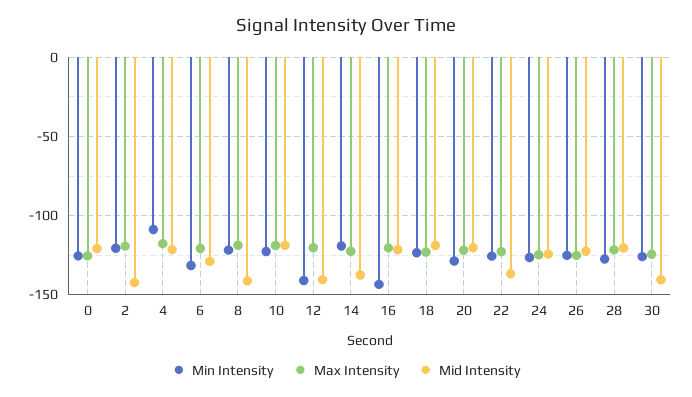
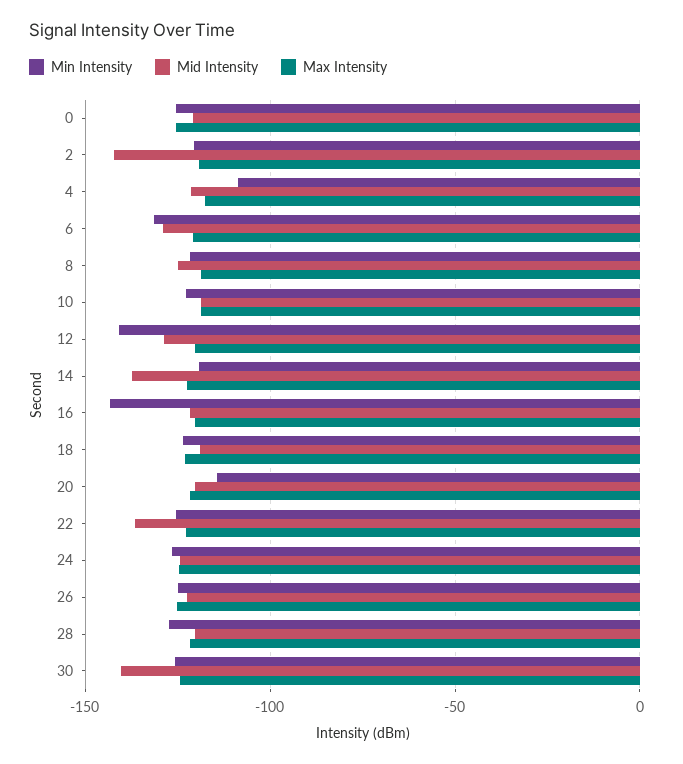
  {
    "Min Intensity": {
      "0": -125,
      "2": -120,
      "4": -110,
      "6": -130,
      "8": -120,
      "10": -125,
      "12": -140,
      "14": -120,
      "16": -145,
      "18": -125,
-     "20": -130,
+     "20": -115,
      "22": -125,
      "24": -125,
      "26": -125,
      "28": -125,
      "30": -125
    },
    "Max Intensity": {
      "0": -125,
      "2": -120,
      "4": -120,
      "6": -120,
      "8": -120,
      "10": -120,
      "12": -120,
      "14": -125,
      "16": -120,
      "18": -125,
      "20": -120,
      "22": -125,
      "24": -125,
      "26": -125,
      "28": -120,
      "30": -125
    },
    "Mid Intensity": {
      "0": -120,
      "2": -140,
      "4": -120,
      "6": -130,
-     "8": -140,
+     "8": -125,
      "10": -120,
-     "12": -140,
+     "12": -130,
      "14": -140,
      "16": -120,
      "18": -120,
      "20": -120,
      "22": -135,
      "24": -125,
      "26": -125,
      "28": -120,
      "30": -140
    }
  }

